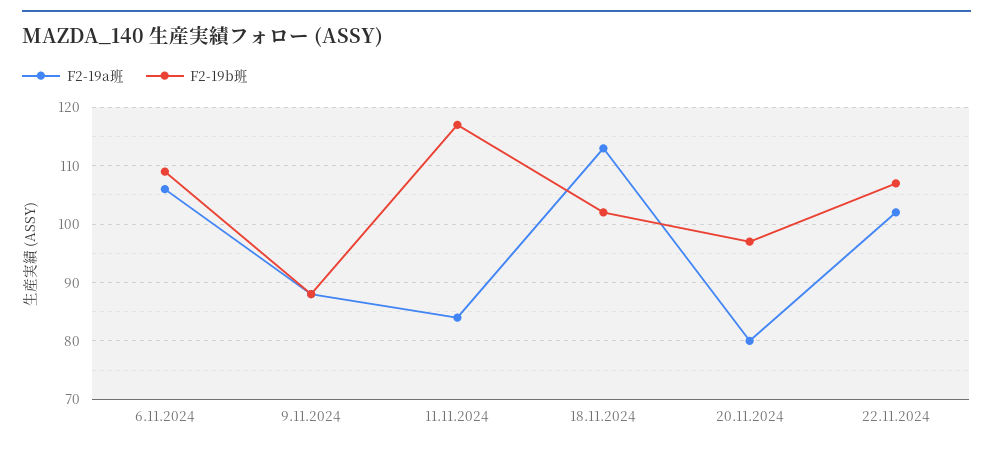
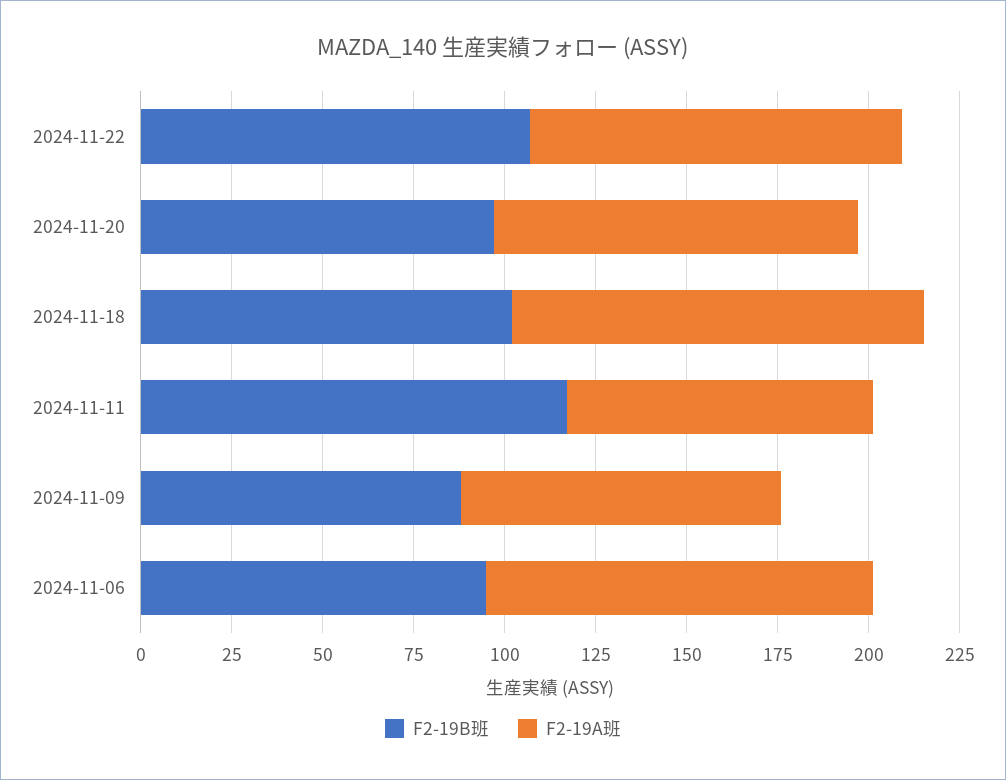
  {
    "F2-19a班": {
      "6.11.2024": 105,
      "9.11.2024": 90,
      "11.11.2024": 85,
      "18.11.2024": 115,
-     "20.11.2024": 80,
+     "20.11.2024": 100,
      "22.11.2024": 100
    },
    "F2-19b班": {
-     "6.11.2024": 110,
+     "6.11.2024": 95,
      "9.11.2024": 90,
      "11.11.2024": 115,
      "18.11.2024": 100,
      "20.11.2024": 95,
      "22.11.2024": 105
    }
  }

